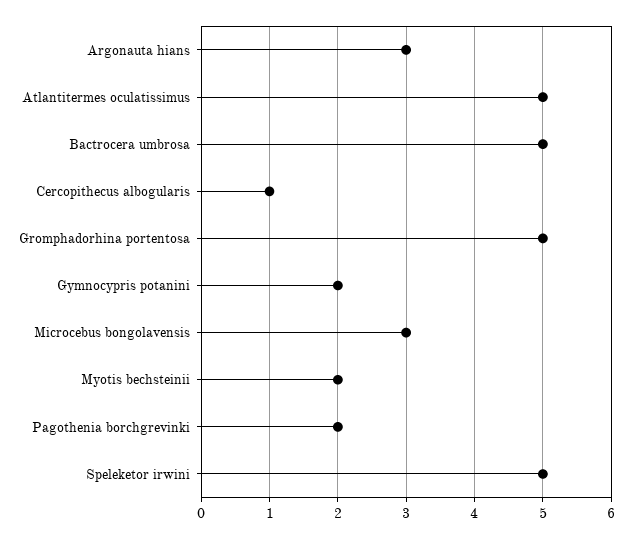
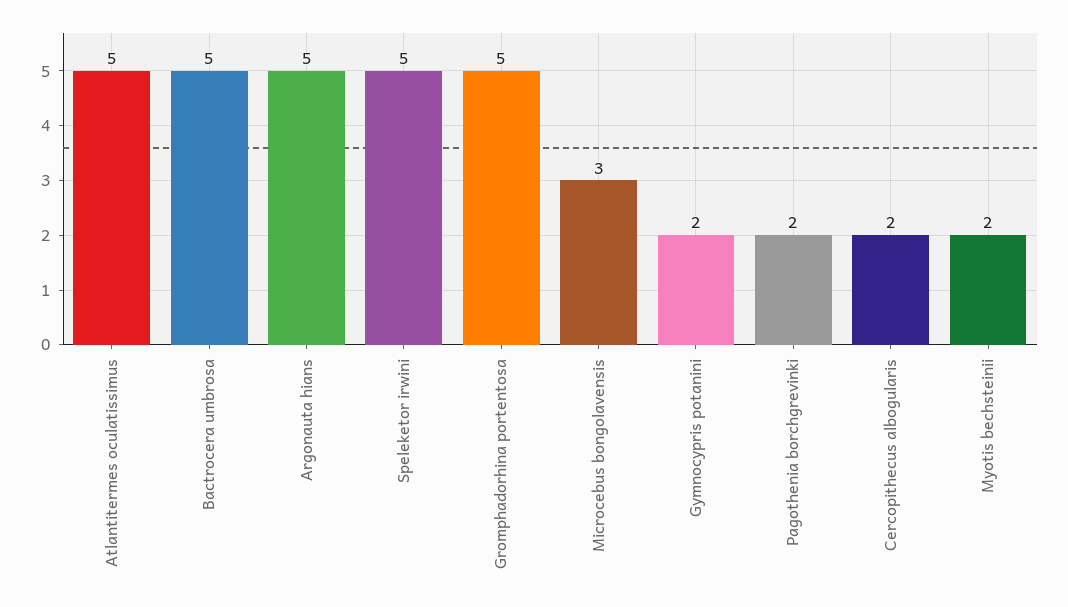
  {
-   "Argonauta hians": 3,
+   "Argonauta hians": 5,
    "Atlantitermes oculatissimus": 5,
    "Bactrocera umbrosa": 5,
-   "Cercopithecus albogularis": 1,
+   "Cercopithecus albogularis": 2,
    "Gromphadorhina portentosa": 5,
    "Gymnocypris potanini": 2,
    "Microcebus bongolavensis": 3,
    "Myotis bechsteinii": 2,
    "Pagothenia borchgrevinki": 2,
    "Speleketor irwini": 5
  }

